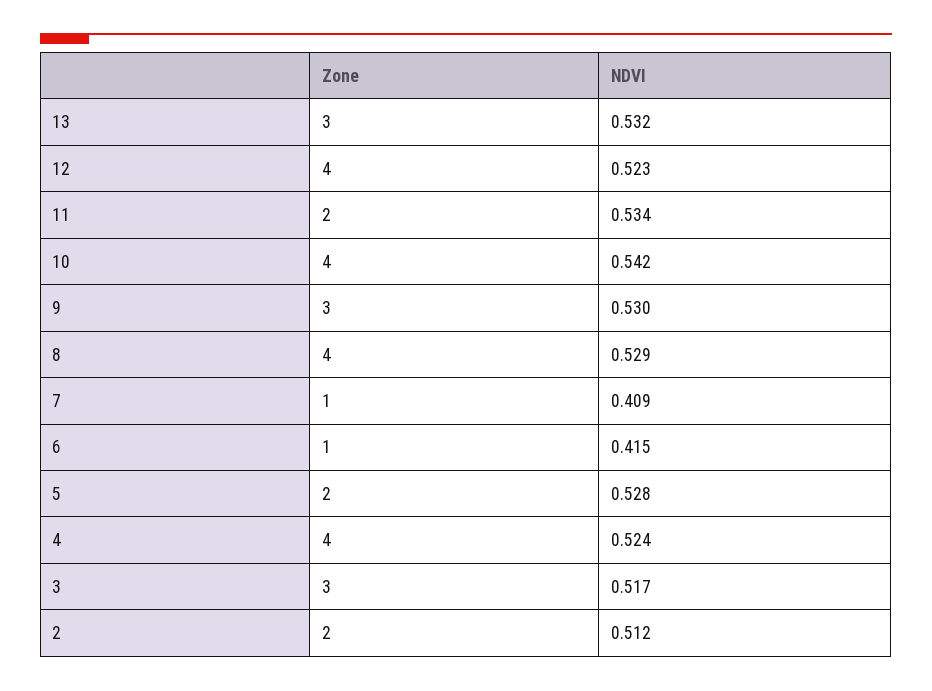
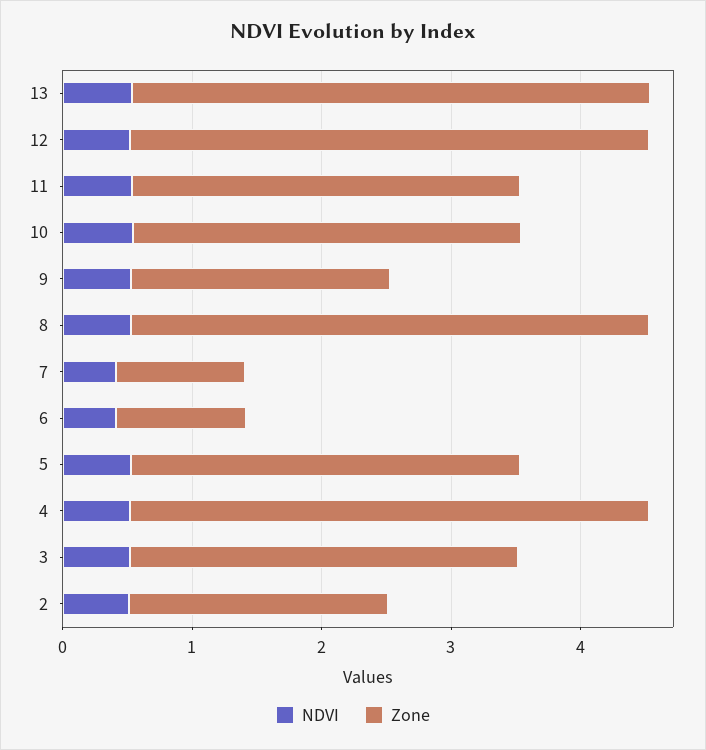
  {
    "Zone": {
-     "13": 3,
+     "13": 4,
      "12": 4,
-     "11": 2,
+     "11": 3,
-     "10": 4,
+     "10": 3,
-     "9": 3,
+     "9": 2,
      "8": 4,
      "7": 1,
      "6": 1,
-     "5": 2,
+     "5": 3,
      "4": 4,
      "3": 3,
      "2": 2
    },
    "NDVI": {
      "13": 0.532,
      "12": 0.523,
      "11": 0.534,
      "10": 0.542,
      "9": 0.53,
      "8": 0.529,
      "7": 0.409,
      "6": 0.415,
      "5": 0.528,
      "4": 0.524,
      "3": 0.517,
      "2": 0.512
    }
  }

